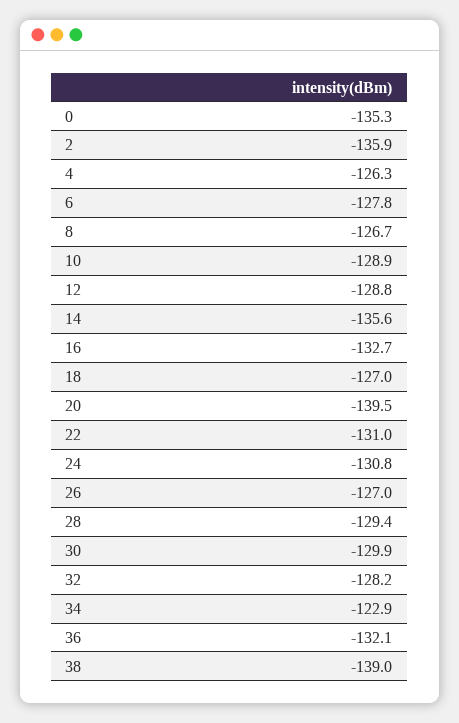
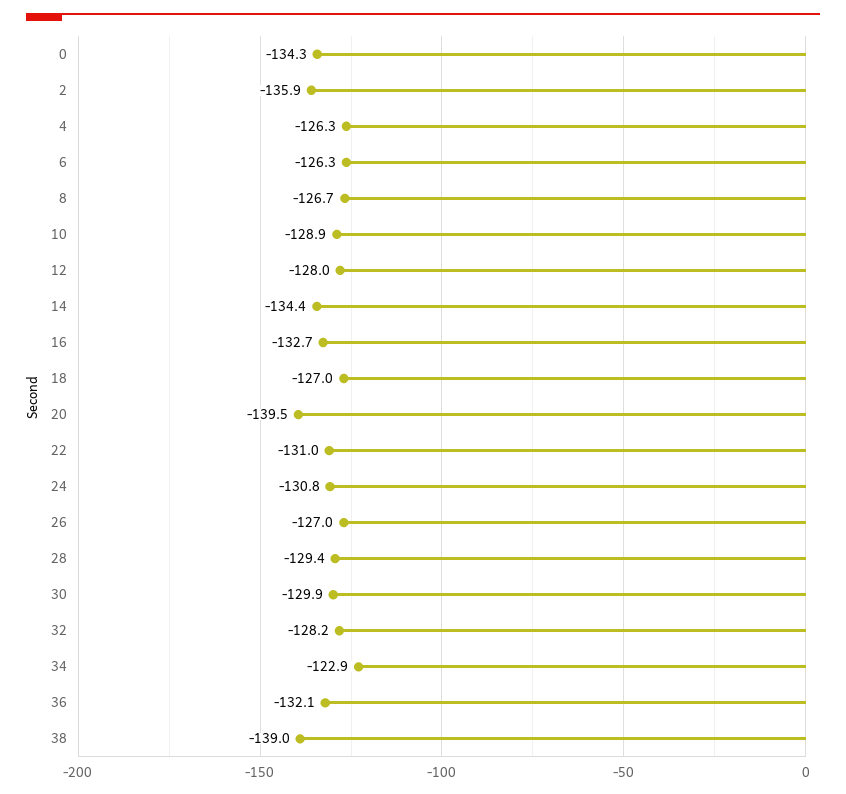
  {
-   "0": -135.3,
+   "0": -134.3,
    "2": -135.9,
    "4": -126.3,
-   "6": -127.8,
+   "6": -126.3,
    "8": -126.7,
    "10": -128.9,
-   "12": -128.8,
+   "12": -128,
-   "14": -135.6,
+   "14": -134.4,
    "16": -132.7,
    "18": -127,
    "20": -139.5,
    "22": -131,
    "24": -130.8,
    "26": -127,
    "28": -129.4,
    "30": -129.9,
    "32": -128.2,
    "34": -122.9,
    "36": -132.1,
    "38": -139
  }

